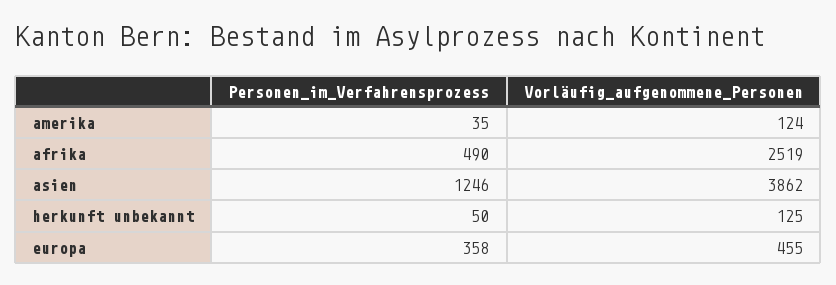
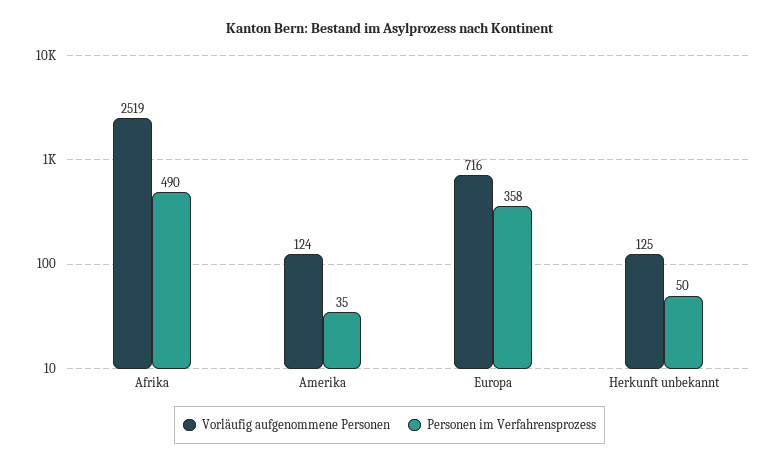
  {
    "Personen_im_Verfahrensprozess": {
      "amerika": 35,
      "afrika": 490,
-     "asien": 1246,
      "herkunft unbekannt": 50,
      "europa": 358
    },
    "Vorläufig_aufgenommene_Personen": {
      "amerika": 124,
      "afrika": 2519,
-     "asien": 3862,
      "herkunft unbekannt": 125,
-     "europa": 455
+     "europa": 716
    }
  }

